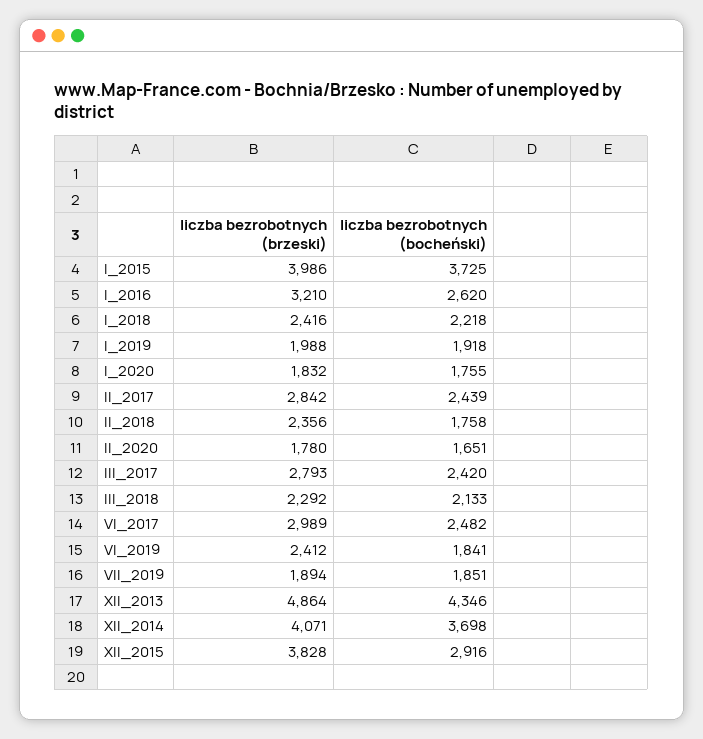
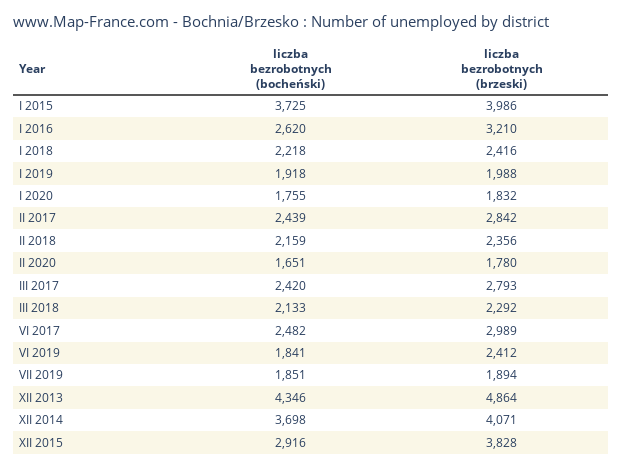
  {
    "liczba bezrobotnych (brzeski)": {
      "I_2015": 3986,
      "I_2016": 3210,
      "I_2018": 2416,
      "I_2019": 1988,
      "I_2020": 1832,
      "II_2017": 2842,
      "II_2018": 2356,
      "II_2020": 1780,
      "III_2017": 2793,
      "III_2018": 2292,
      "VI_2017": 2989,
      "VI_2019": 2412,
      "VII_2019": 1894,
      "XII_2013": 4864,
      "XII_2014": 4071,
      "XII_2015": 3828
    },
    "liczba bezrobotnych (bocheński)": {
      "I_2015": 3725,
      "I_2016": 2620,
      "I_2018": 2218,
      "I_2019": 1918,
      "I_2020": 1755,
      "II_2017": 2439,
-     "II_2018": 1758,
+     "II_2018": 2159,
      "II_2020": 1651,
      "III_2017": 2420,
      "III_2018": 2133,
      "VI_2017": 2482,
      "VI_2019": 1841,
      "VII_2019": 1851,
      "XII_2013": 4346,
      "XII_2014": 3698,
      "XII_2015": 2916
    }
  }

